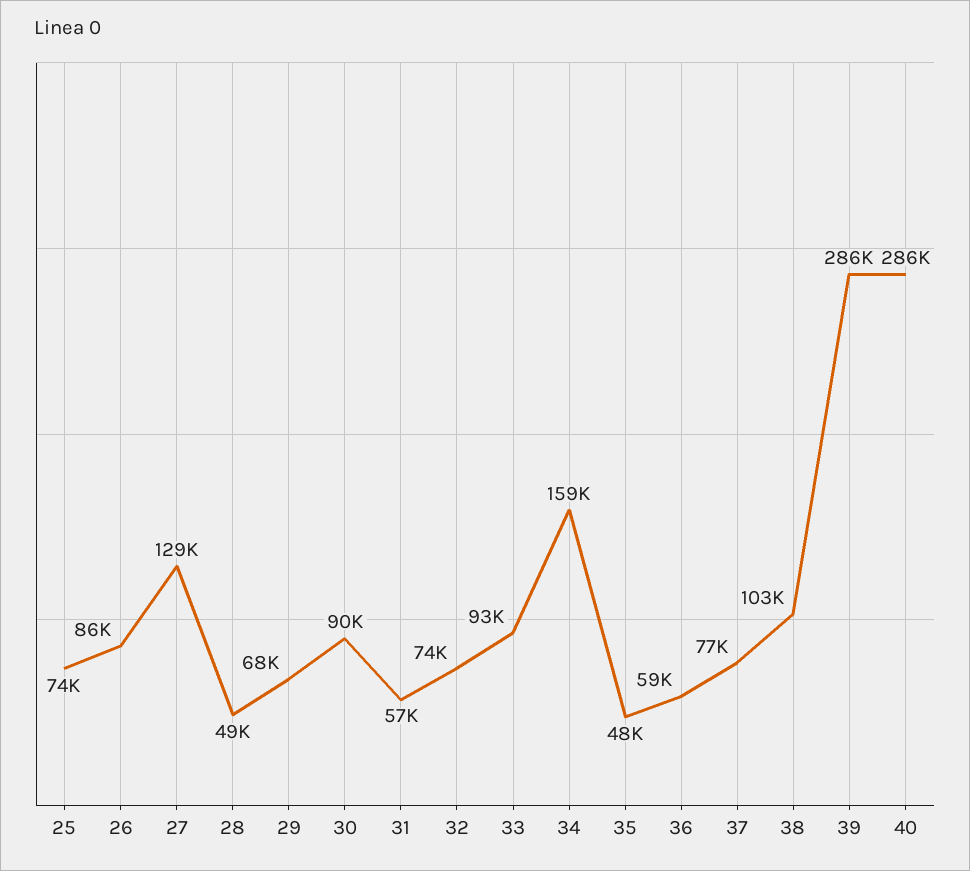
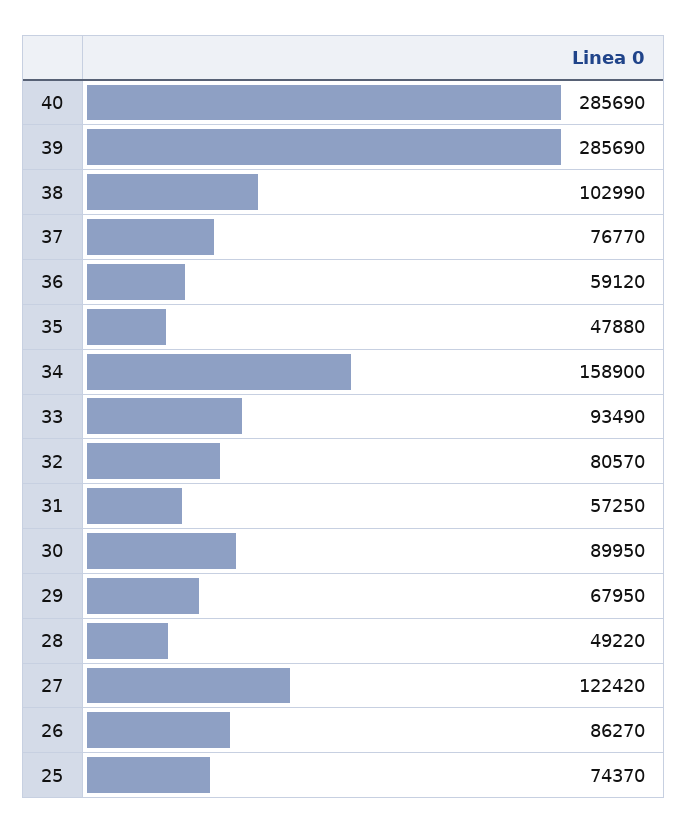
  {
    "25": 74370,
    "26": 86270,
-   "27": 129000,
+   "27": 122420,
    "28": 49220,
    "29": 67950,
    "30": 89950,
    "31": 57250,
-   "32": 74000,
+   "32": 80570,
    "33": 93490,
    "34": 158900,
    "35": 47880,
    "36": 59120,
    "37": 76770,
    "38": 102990,
    "39": 285690,
    "40": 285690
  }

